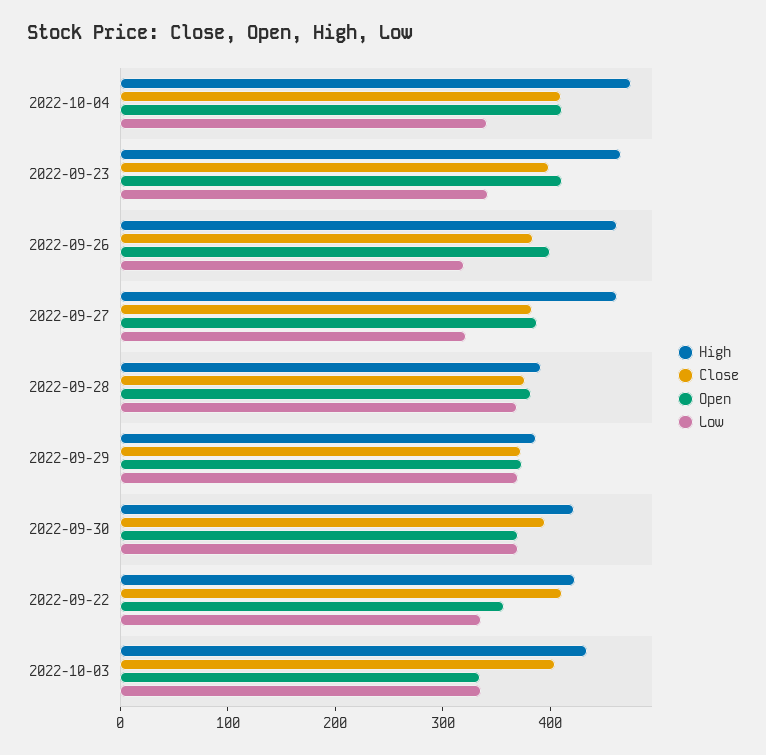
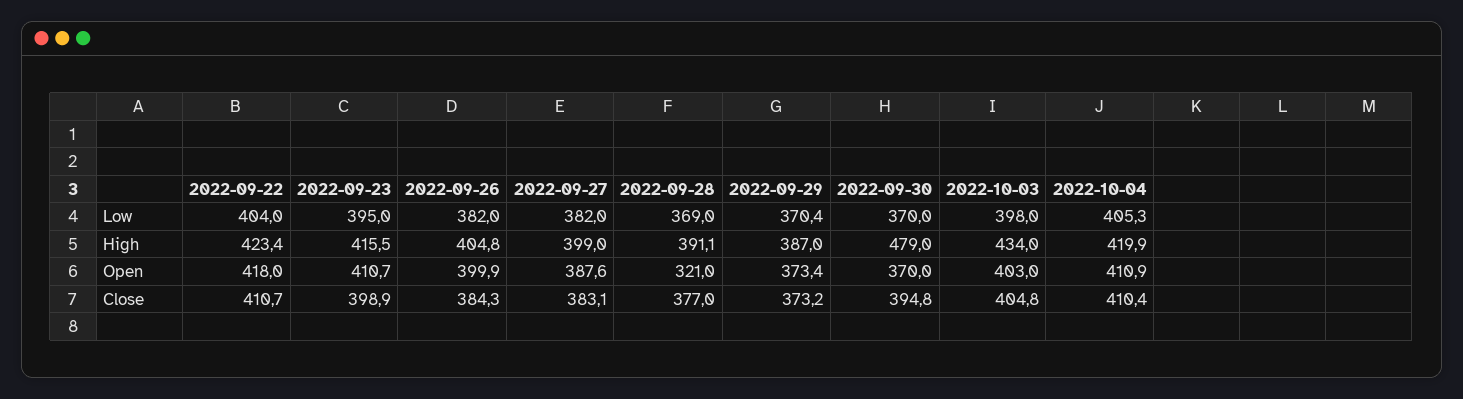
  {
    "High": {
-     "2022-10-04": 480,
+     "2022-10-04": 419.9,
-     "2022-09-23": 460,
+     "2022-09-23": 415.5,
-     "2022-09-26": 460,
+     "2022-09-26": 404.8,
-     "2022-09-27": 460,
+     "2022-09-27": 399,
      "2022-09-28": 391.1,
      "2022-09-29": 387,
-     "2022-09-30": 420,
+     "2022-09-30": 479,
      "2022-09-22": 423.4,
      "2022-10-03": 434
    },
    "Close": {
      "2022-10-04": 410.4,
      "2022-09-23": 398.9,
      "2022-09-26": 384.3,
      "2022-09-27": 383.1,
      "2022-09-28": 377,
      "2022-09-29": 373.2,
      "2022-09-30": 394.8,
      "2022-09-22": 410.7,
      "2022-10-03": 404.8
    },
    "Open": {
      "2022-10-04": 410.9,
      "2022-09-23": 410.7,
      "2022-09-26": 399.9,
      "2022-09-27": 387.6,
-     "2022-09-28": 380,
+     "2022-09-28": 321,
      "2022-09-29": 373.4,
      "2022-09-30": 370,
-     "2022-09-22": 360,
+     "2022-09-22": 418,
-     "2022-10-03": 340
+     "2022-10-03": 403
    },
    "Low": {
-     "2022-10-04": 340,
+     "2022-10-04": 405.3,
-     "2022-09-23": 340,
+     "2022-09-23": 395,
-     "2022-09-26": 320,
+     "2022-09-26": 382,
-     "2022-09-27": 320,
+     "2022-09-27": 382,
      "2022-09-28": 369,
      "2022-09-29": 370.4,
      "2022-09-30": 370,
-     "2022-09-22": 340,
+     "2022-09-22": 404,
-     "2022-10-03": 340
+     "2022-10-03": 398
    }
  }

